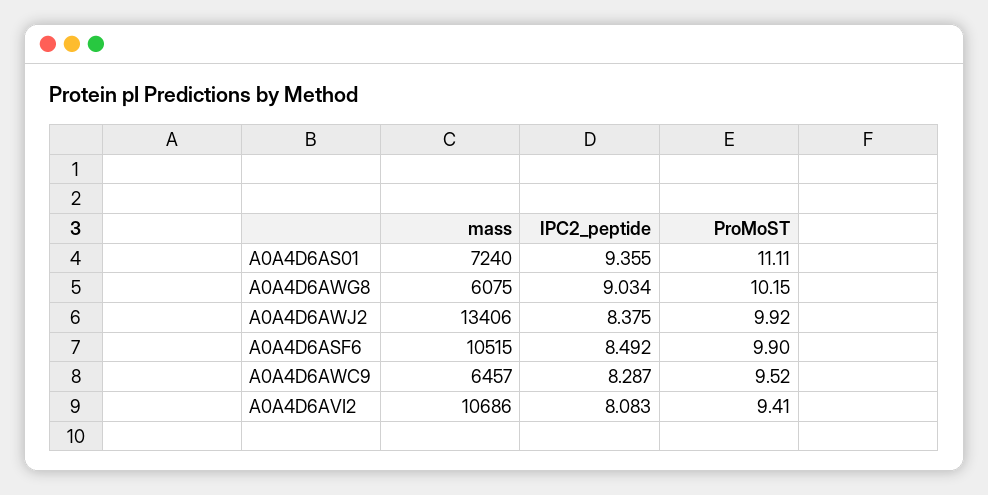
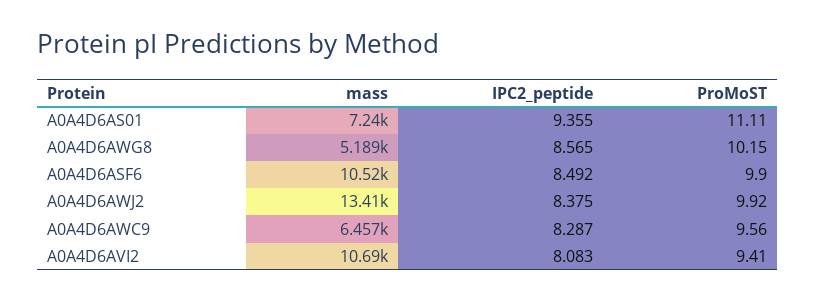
  {
    "mass": {
      "A0A4D6AS01": 7240,
-     "A0A4D6AWG8": 6075,
+     "A0A4D6AWG8": 5189,
      "A0A4D6AWJ2": 13406,
      "A0A4D6ASF6": 10515,
      "A0A4D6AWC9": 6457,
      "A0A4D6AVI2": 10686
    },
    "IPC2_peptide": {
      "A0A4D6AS01": 9.355,
-     "A0A4D6AWG8": 9.034,
+     "A0A4D6AWG8": 8.565,
      "A0A4D6AWJ2": 8.375,
      "A0A4D6ASF6": 8.492,
      "A0A4D6AWC9": 8.287,
      "A0A4D6AVI2": 8.083
    },
    "ProMoST": {
      "A0A4D6AS01": 11.11,
      "A0A4D6AWG8": 10.15,
      "A0A4D6AWJ2": 9.92,
      "A0A4D6ASF6": 9.9,
-     "A0A4D6AWC9": 9.52,
+     "A0A4D6AWC9": 9.56,
      "A0A4D6AVI2": 9.41
    }
  }

